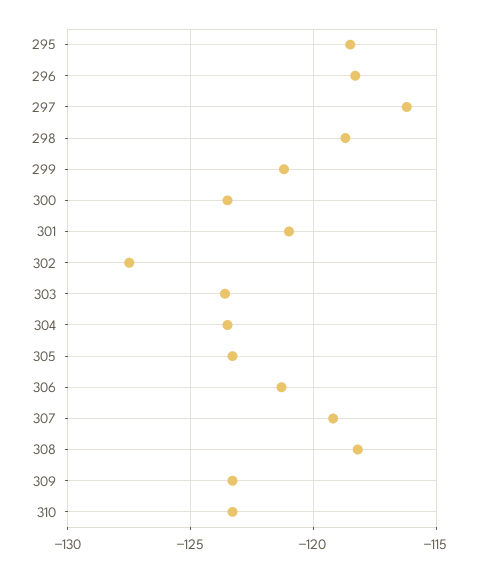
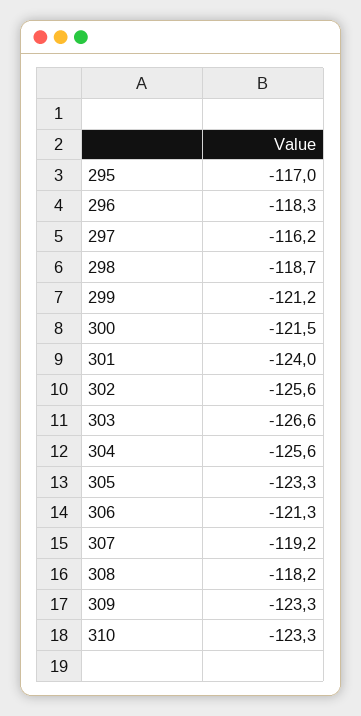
  {
-   "295": -118.5,
+   "295": -117,
    "296": -118.3,
    "297": -116.2,
    "298": -118.7,
    "299": -121.2,
-   "300": -123.5,
+   "300": -121.5,
-   "301": -121,
+   "301": -124,
-   "302": -127.5,
+   "302": -125.6,
-   "303": -123.5,
+   "303": -126.6,
-   "304": -123.5,
+   "304": -125.6,
    "305": -123.3,
    "306": -121.3,
    "307": -119.2,
    "308": -118.2,
    "309": -123.3,
    "310": -123.3
  }

